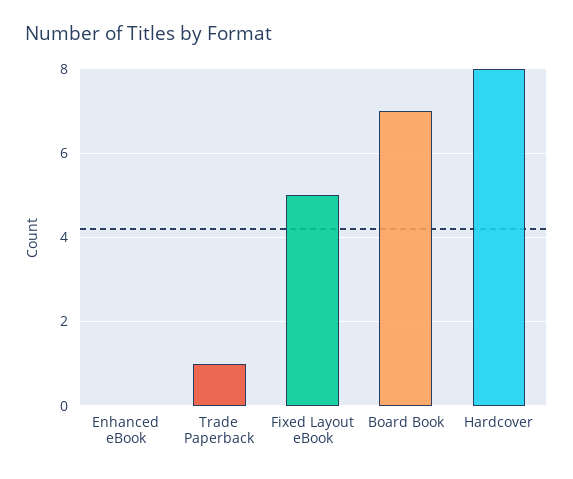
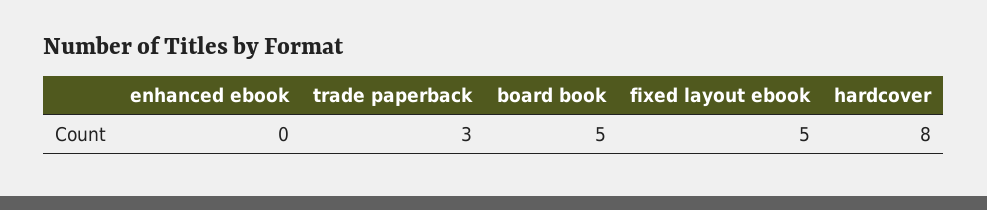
  {
    "Enhanced eBook": 0,
-   "Trade Paperback": 1,
+   "Trade Paperback": 3,
    "Fixed Layout eBook": 5,
-   "Board Book": 7,
+   "Board Book": 5,
    "Hardcover": 8
  }

